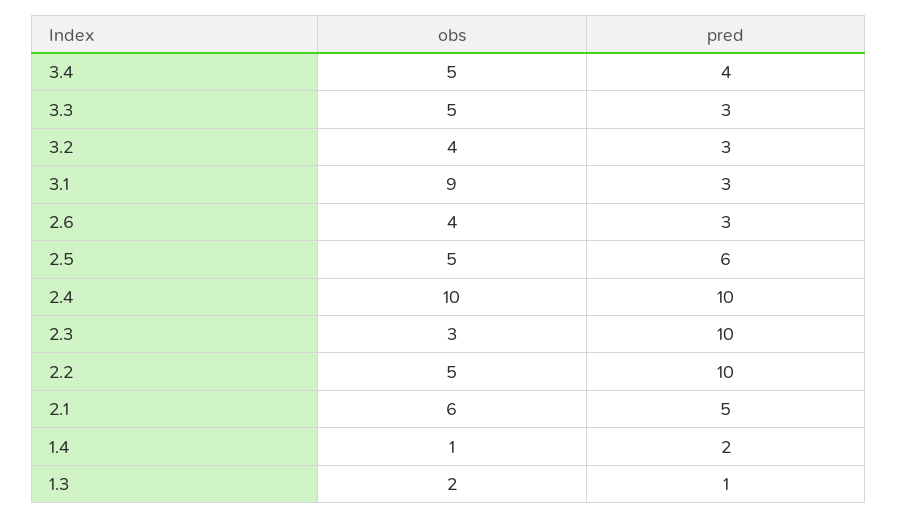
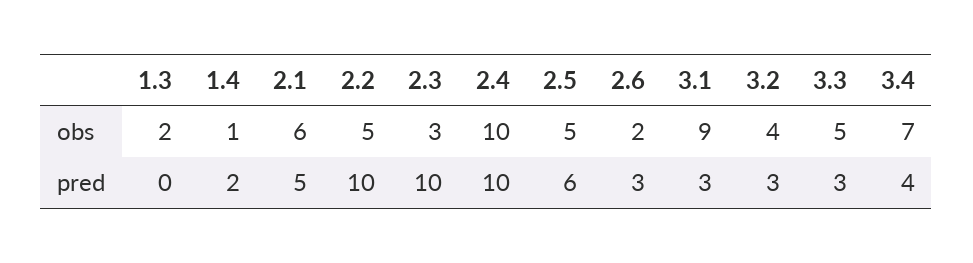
  {
    "obs": {
-     "3.4": 5,
+     "3.4": 7,
      "3.3": 5,
      "3.2": 4,
      "3.1": 9,
-     "2.6": 4,
+     "2.6": 2,
      "2.5": 5,
      "2.4": 10,
      "2.3": 3,
      "2.2": 5,
      "2.1": 6,
      "1.4": 1,
      "1.3": 2
    },
    "pred": {
      "3.4": 4,
      "3.3": 3,
      "3.2": 3,
      "3.1": 3,
      "2.6": 3,
      "2.5": 6,
      "2.4": 10,
      "2.3": 10,
      "2.2": 10,
      "2.1": 5,
      "1.4": 2,
-     "1.3": 1
+     "1.3": 0
    }
  }

